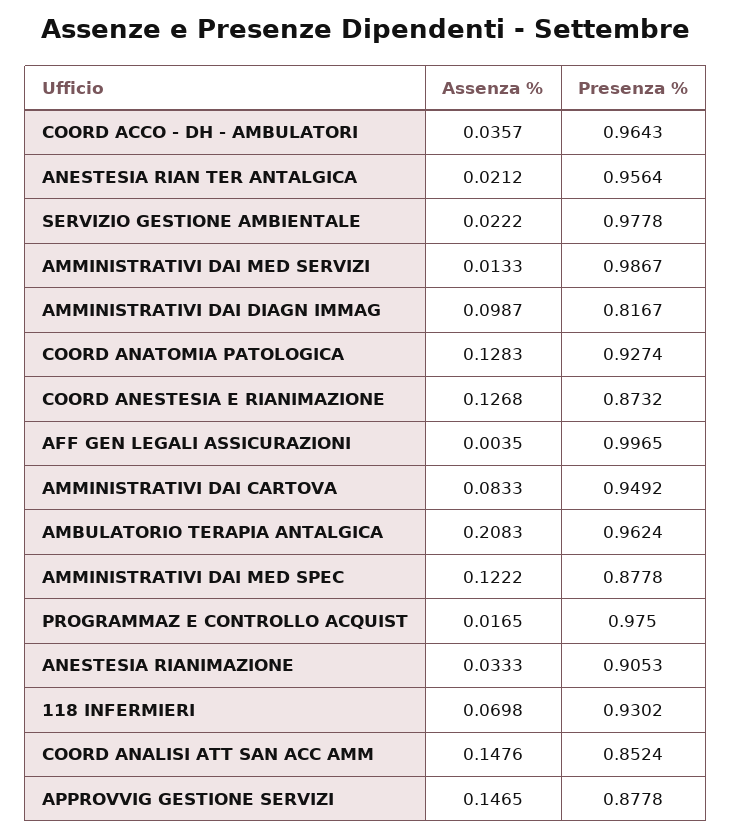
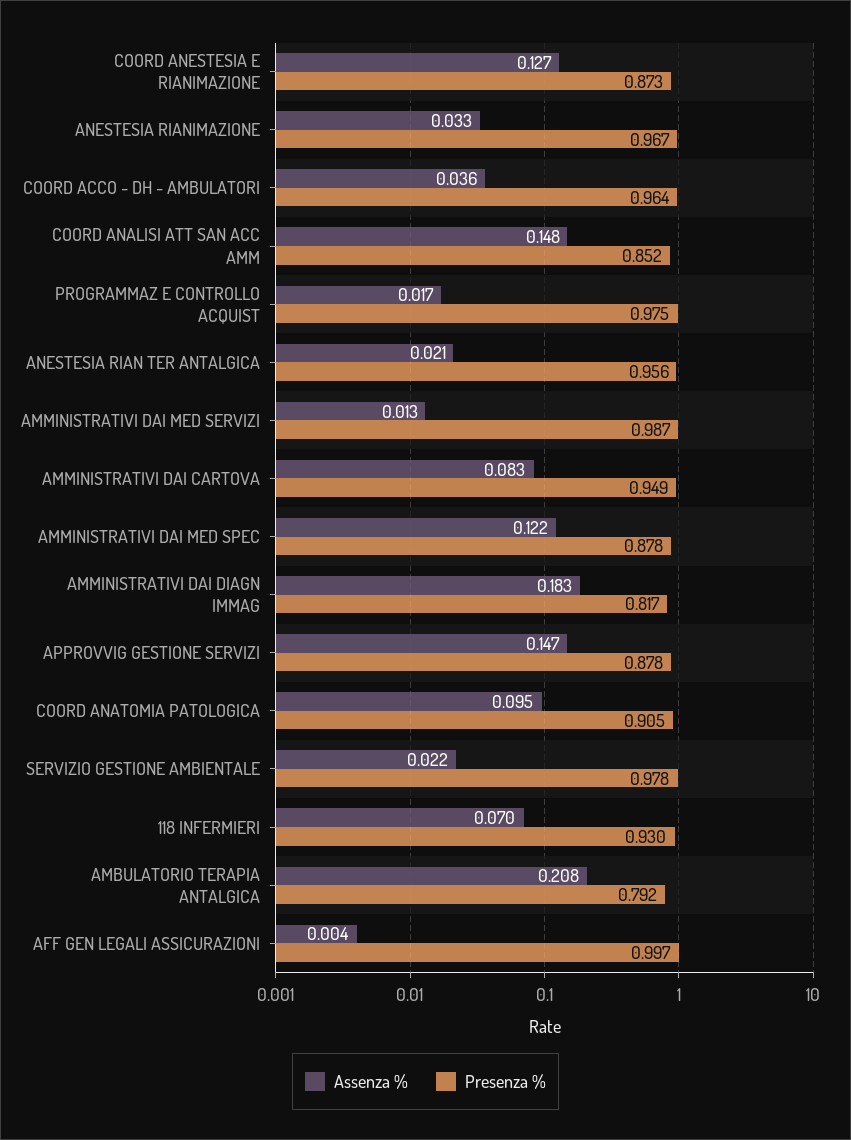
  {
    "Assenza %": {
      "COORD ACCO - DH - AMBULATORI": 0.0357,
      "ANESTESIA RIAN TER ANTALGICA": 0.0212,
      "SERVIZIO GESTIONE AMBIENTALE": 0.0222,
      "AMMINISTRATIVI DAI MED SERVIZI": 0.0133,
-     "AMMINISTRATIVI DAI DIAGN IMMAG": 0.0987,
+     "AMMINISTRATIVI DAI DIAGN IMMAG": 0.183,
-     "COORD ANATOMIA PATOLOGICA": 0.1283,
+     "COORD ANATOMIA PATOLOGICA": 0.095,
      "COORD ANESTESIA E RIANIMAZIONE": 0.1268,
      "AFF GEN LEGALI ASSICURAZIONI": 0.0035,
      "AMMINISTRATIVI DAI CARTOVA": 0.0833,
      "AMBULATORIO TERAPIA ANTALGICA": 0.2083,
      "AMMINISTRATIVI DAI MED SPEC": 0.1222,
      "PROGRAMMAZ E CONTROLLO ACQUIST": 0.0165,
      "ANESTESIA RIANIMAZIONE": 0.0333,
      "118 INFERMIERI": 0.0698,
      "COORD ANALISI ATT SAN ACC AMM": 0.1476,
      "APPROVVIG GESTIONE SERVIZI": 0.1465
    },
    "Presenza %": {
      "COORD ACCO - DH - AMBULATORI": 0.9643,
      "ANESTESIA RIAN TER ANTALGICA": 0.9564,
      "SERVIZIO GESTIONE AMBIENTALE": 0.9778,
      "AMMINISTRATIVI DAI MED SERVIZI": 0.9867,
      "AMMINISTRATIVI DAI DIAGN IMMAG": 0.8167,
-     "COORD ANATOMIA PATOLOGICA": 0.9274,
+     "COORD ANATOMIA PATOLOGICA": 0.905,
      "COORD ANESTESIA E RIANIMAZIONE": 0.8732,
      "AFF GEN LEGALI ASSICURAZIONI": 0.9965,
      "AMMINISTRATIVI DAI CARTOVA": 0.9492,
-     "AMBULATORIO TERAPIA ANTALGICA": 0.9624,
+     "AMBULATORIO TERAPIA ANTALGICA": 0.792,
      "AMMINISTRATIVI DAI MED SPEC": 0.8778,
      "PROGRAMMAZ E CONTROLLO ACQUIST": 0.975,
-     "ANESTESIA RIANIMAZIONE": 0.9053,
+     "ANESTESIA RIANIMAZIONE": 0.967,
      "118 INFERMIERI": 0.9302,
      "COORD ANALISI ATT SAN ACC AMM": 0.8524,
      "APPROVVIG GESTIONE SERVIZI": 0.8778
    }
  }

